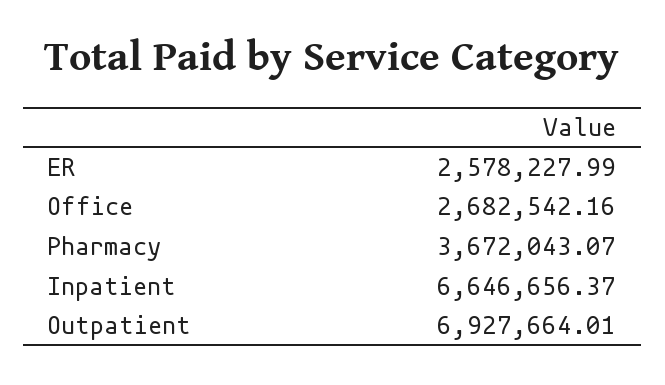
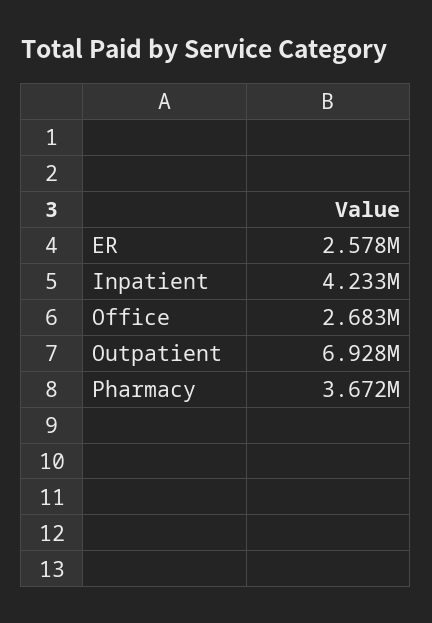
  {
    "ER": 2578227.99,
    "Office": 2682542.16,
    "Pharmacy": 3672043.07,
-   "Inpatient": 6646656.37,
+   "Inpatient": 4233000,
    "Outpatient": 6927664.01
  }

